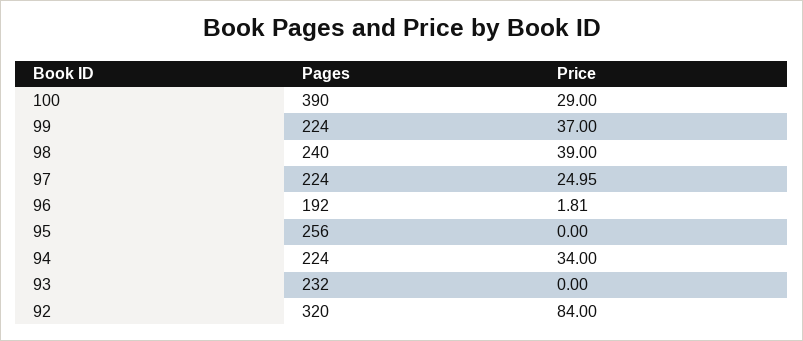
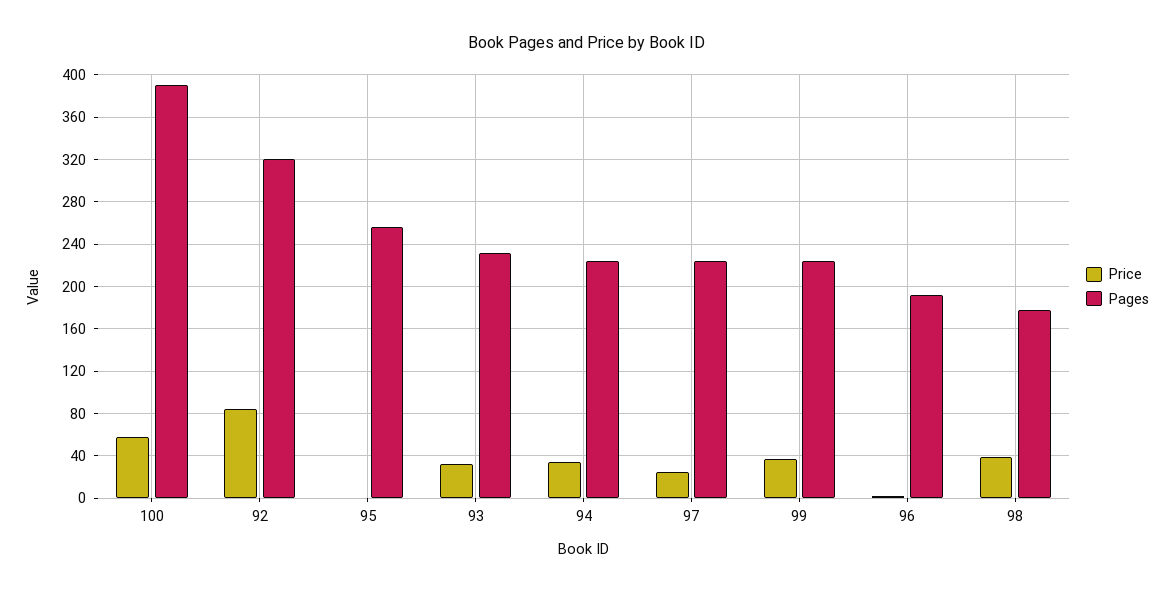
  {
    "Pages": {
      "100": 390,
      "99": 224,
-     "98": 240,
+     "98": 180,
      "97": 224,
      "96": 192,
      "95": 256,
      "94": 224,
      "93": 232,
      "92": 320
    },
    "Price": {
-     "100": 29,
+     "100": 60,
      "99": 37,
      "98": 39,
      "97": 24.95,
      "96": 1.81,
      "95": 0,
      "94": 34,
-     "93": 0,
+     "93": 30,
      "92": 84
    }
  }

